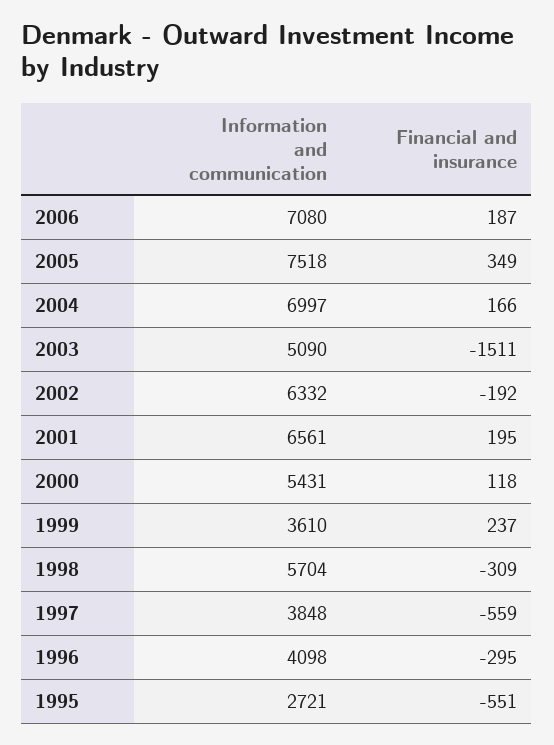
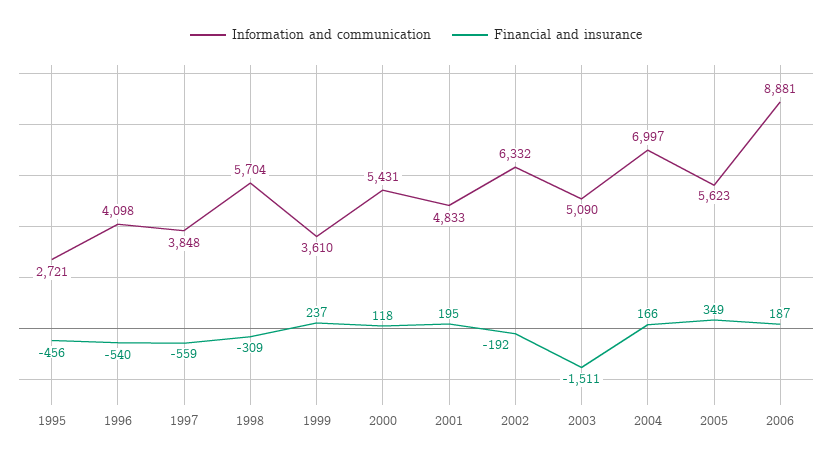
  {
    "Information and communication": {
-     "2006": 7080,
+     "2006": 8881,
-     "2005": 7518,
+     "2005": 5623,
      "2004": 6997,
      "2003": 5090,
      "2002": 6332,
-     "2001": 6561,
+     "2001": 4833,
      "2000": 5431,
      "1999": 3610,
      "1998": 5704,
      "1997": 3848,
      "1996": 4098,
      "1995": 2721
    },
    "Financial and insurance": {
      "2006": 187,
      "2005": 349,
      "2004": 166,
      "2003": -1511,
      "2002": -192,
      "2001": 195,
      "2000": 118,
      "1999": 237,
      "1998": -309,
      "1997": -559,
-     "1996": -295,
+     "1996": -540,
-     "1995": -551
+     "1995": -456
    }
  }

